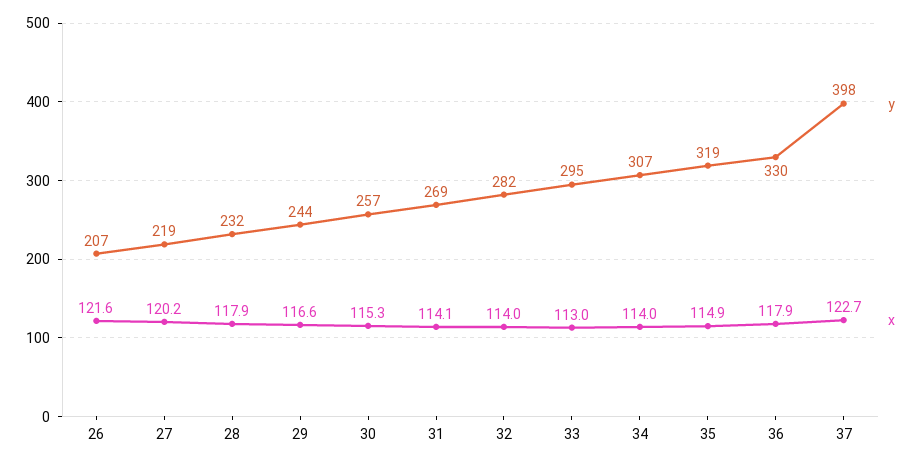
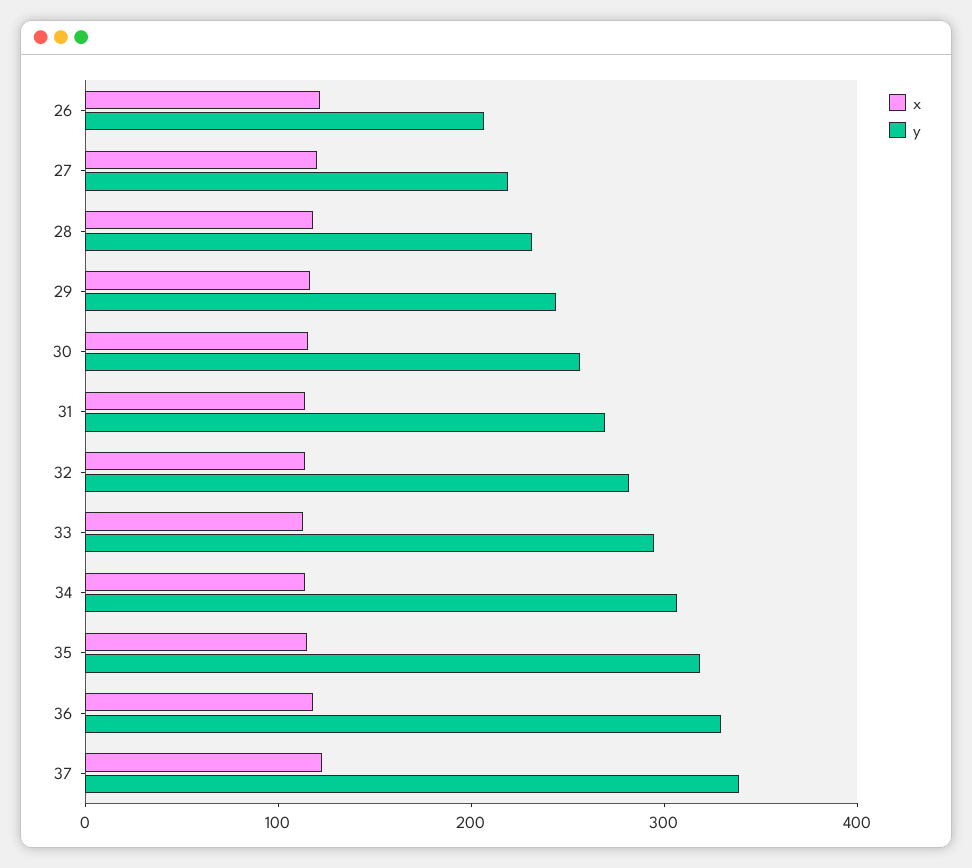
  {
    "y": {
      "26": 207,
      "27": 219,
      "28": 232,
      "29": 244,
      "30": 257,
      "31": 269,
      "32": 282,
      "33": 295,
      "34": 307,
      "35": 319,
      "36": 330,
-     "37": 398
+     "37": 340
    },
    "x": {
      "26": 121.6,
      "27": 120.2,
      "28": 117.9,
      "29": 116.6,
      "30": 115.3,
      "31": 114.1,
      "32": 114,
      "33": 113,
      "34": 114,
      "35": 114.9,
      "36": 117.9,
      "37": 122.7
    }
  }

